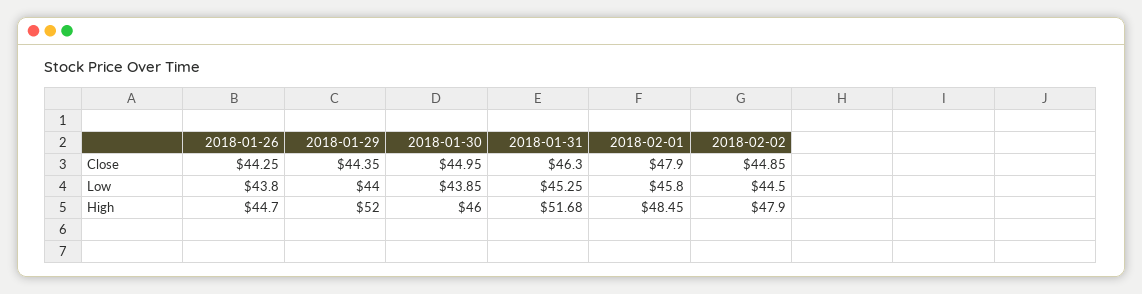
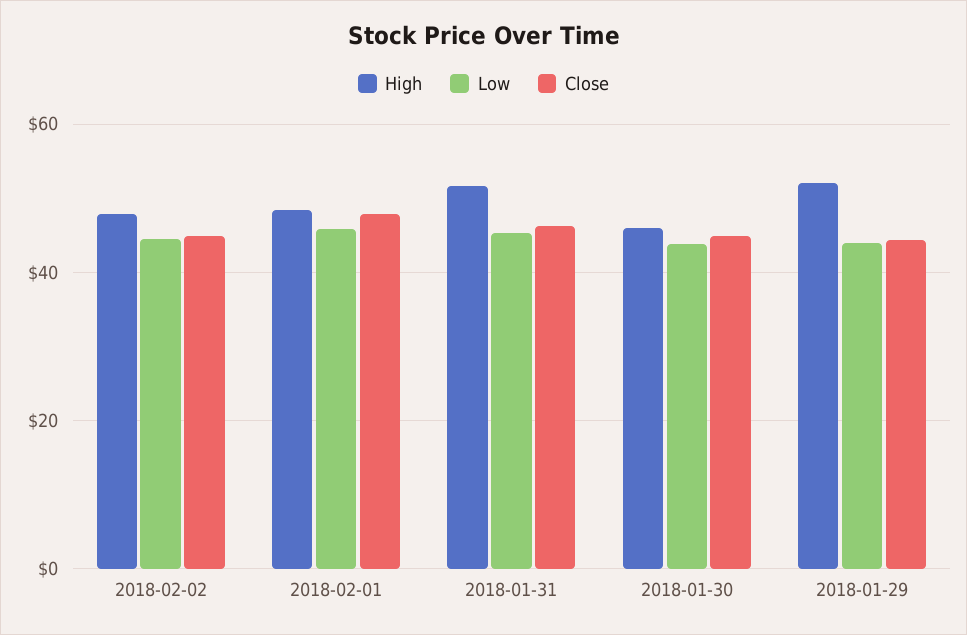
  {
    "Close": {
-     "2018-01-26": 44.25,
      "2018-01-29": 44.35,
      "2018-01-30": 44.95,
      "2018-01-31": 46.3,
      "2018-02-01": 47.9,
      "2018-02-02": 44.85
    },
    "Low": {
-     "2018-01-26": 43.8,
      "2018-01-29": 44,
      "2018-01-30": 43.85,
      "2018-01-31": 45.25,
      "2018-02-01": 45.8,
      "2018-02-02": 44.5
    },
    "High": {
-     "2018-01-26": 44.7,
      "2018-01-29": 52,
      "2018-01-30": 46,
      "2018-01-31": 51.68,
      "2018-02-01": 48.45,
      "2018-02-02": 47.9
    }
  }

